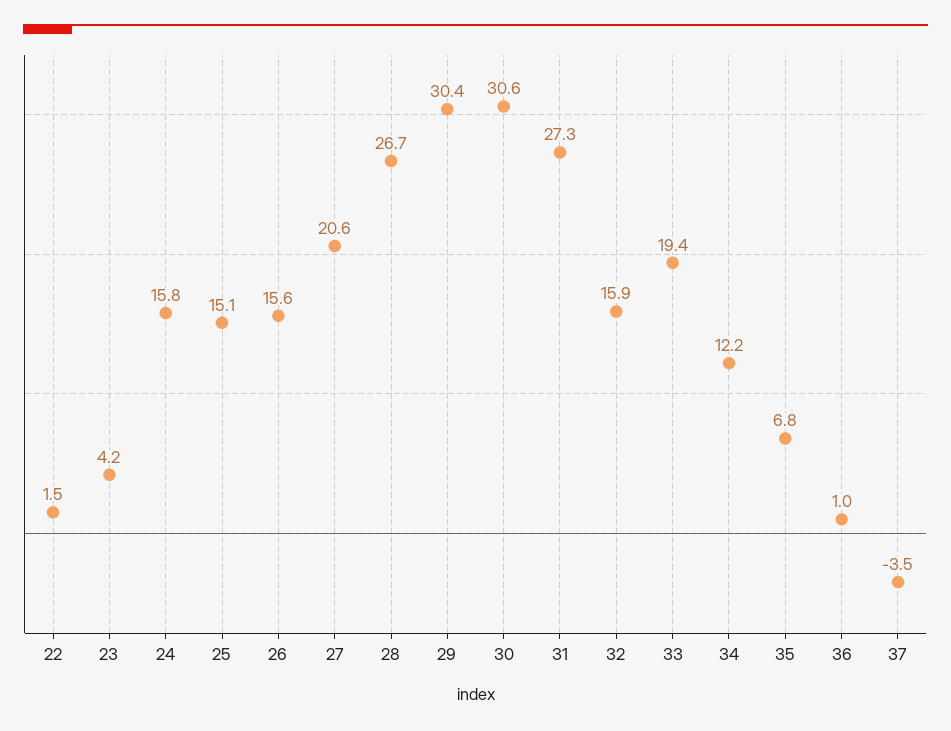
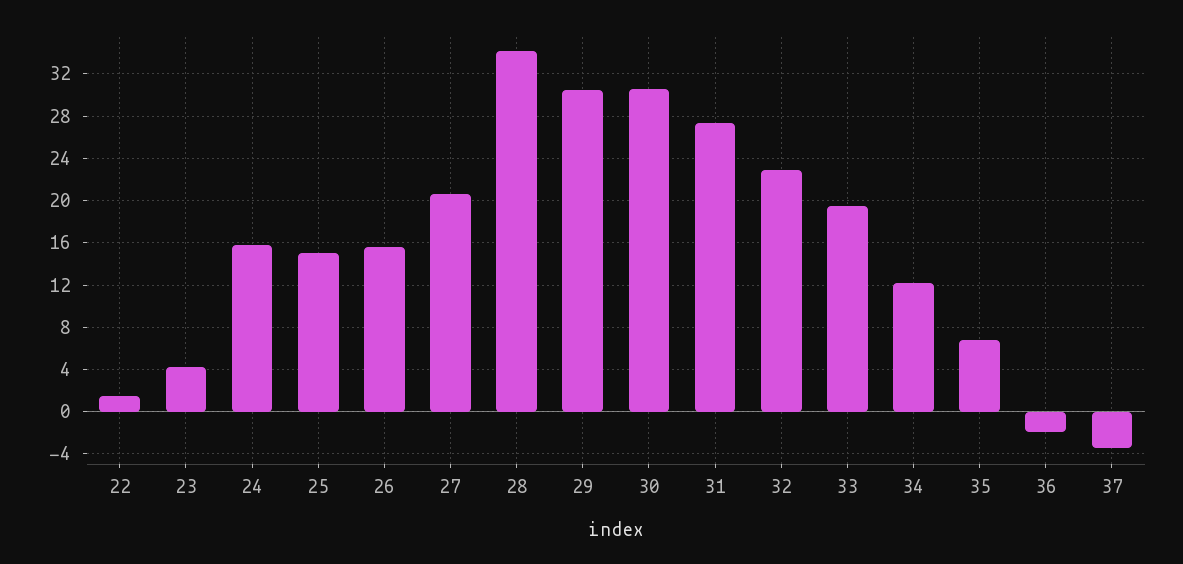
  {
    "22": 1.5,
    "23": 4.2,
    "24": 15.8,
    "25": 15.1,
    "26": 15.6,
    "27": 20.6,
-   "28": 26.7,
+   "28": 34,
    "29": 30.4,
    "30": 30.6,
    "31": 27.3,
-   "32": 15.9,
+   "32": 23,
    "33": 19.4,
    "34": 12.2,
    "35": 6.8,
-   "36": 1,
+   "36": -2,
    "37": -3.5
  }

